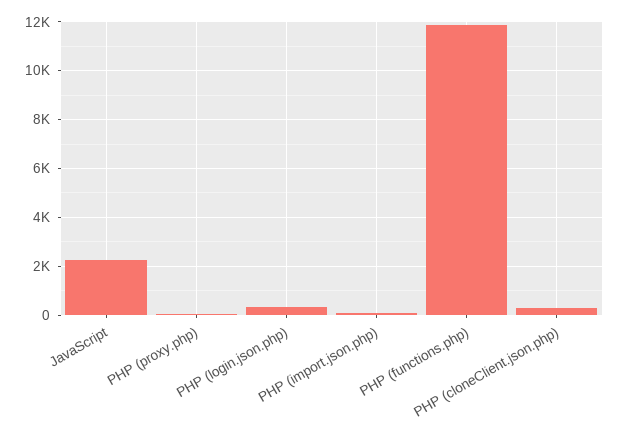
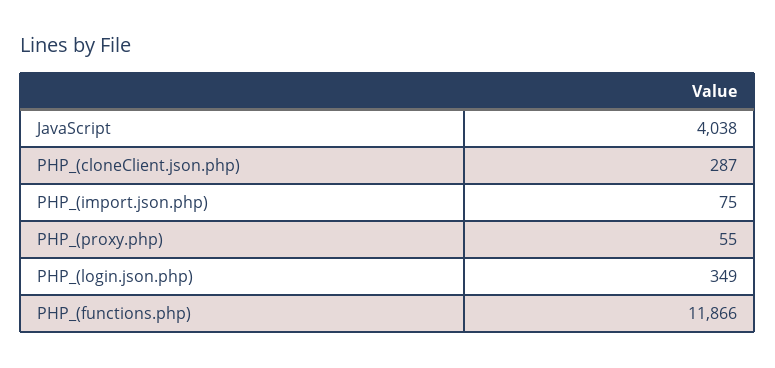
  {
-   "JavaScript": 2250,
+   "JavaScript": 4038,
    "PHP (proxy.php)": 55,
    "PHP (login.json.php)": 349,
    "PHP (import.json.php)": 75,
    "PHP (functions.php)": 11866,
    "PHP (cloneClient.json.php)": 287
  }

